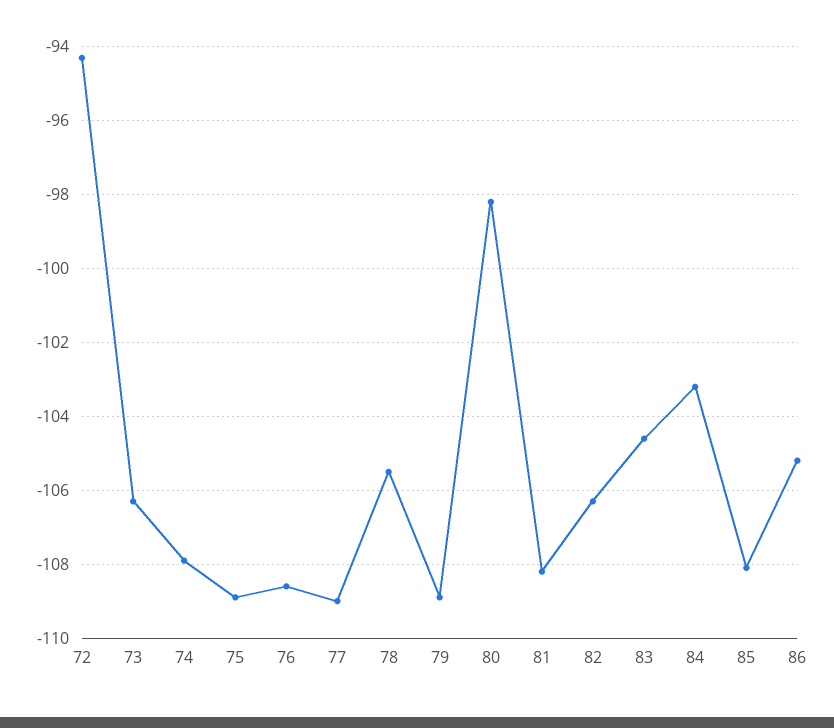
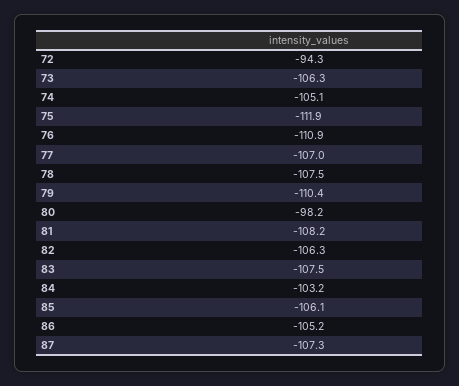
  {
    "72": -94.3,
    "73": -106.3,
-   "74": -108,
+   "74": -105.1,
-   "75": -109,
+   "75": -111.9,
-   "76": -108.5,
+   "76": -110.9,
-   "77": -109,
+   "77": -107,
-   "78": -105.5,
+   "78": -107.5,
-   "79": -109,
+   "79": -110.4,
    "80": -98.2,
    "81": -108.2,
    "82": -106.3,
-   "83": -104.5,
+   "83": -107.5,
    "84": -103.2,
-   "85": -108,
+   "85": -106.1,
-   "86": -105.2
+   "86": -105.2,
+   "87": -107.3
  }

